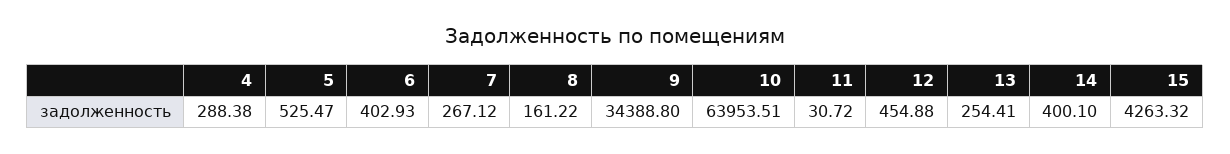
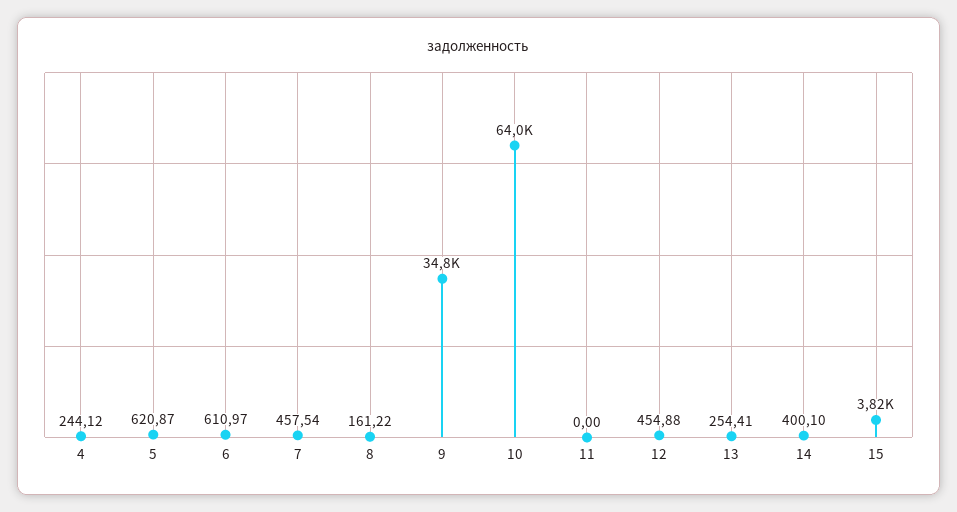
  {
-   "4": 288.38,
+   "4": 244.12,
-   "5": 525.47,
+   "5": 620.87,
-   "6": 402.93,
+   "6": 610.97,
-   "7": 267.12,
+   "7": 457.54,
    "8": 161.22,
-   "9": 34388.8,
+   "9": 34800,
    "10": 63953.51,
-   "11": 30.72,
+   "11": 0,
    "12": 454.88,
    "13": 254.41,
    "14": 400.1,
-   "15": 4263.32
+   "15": 3820
  }

